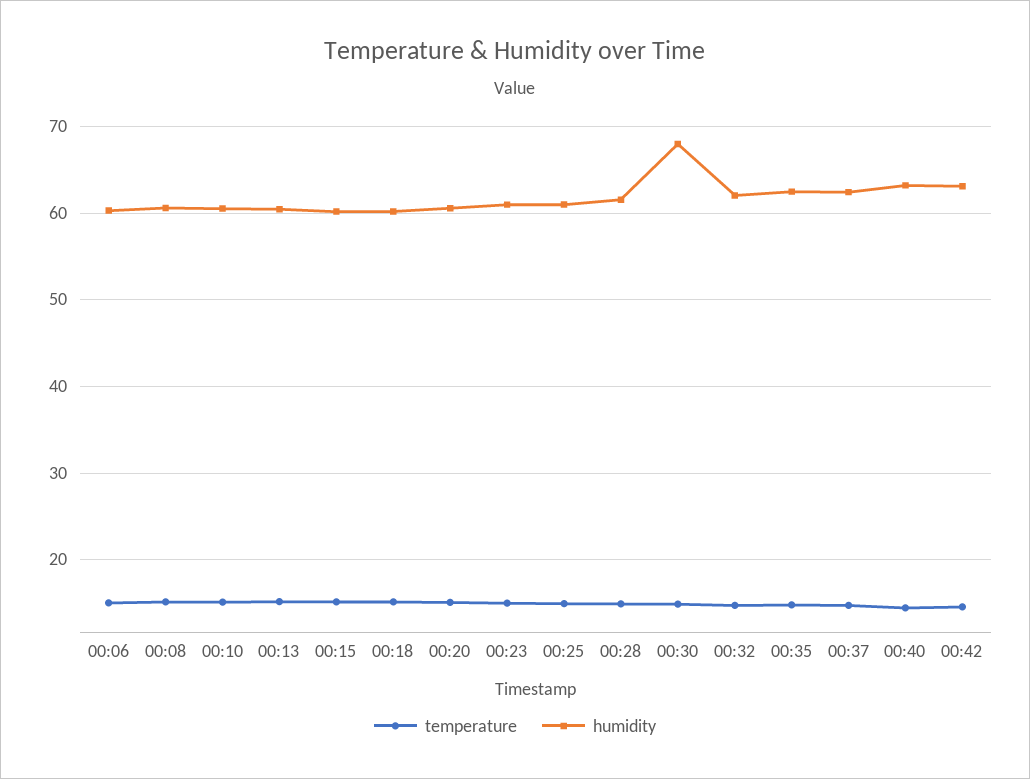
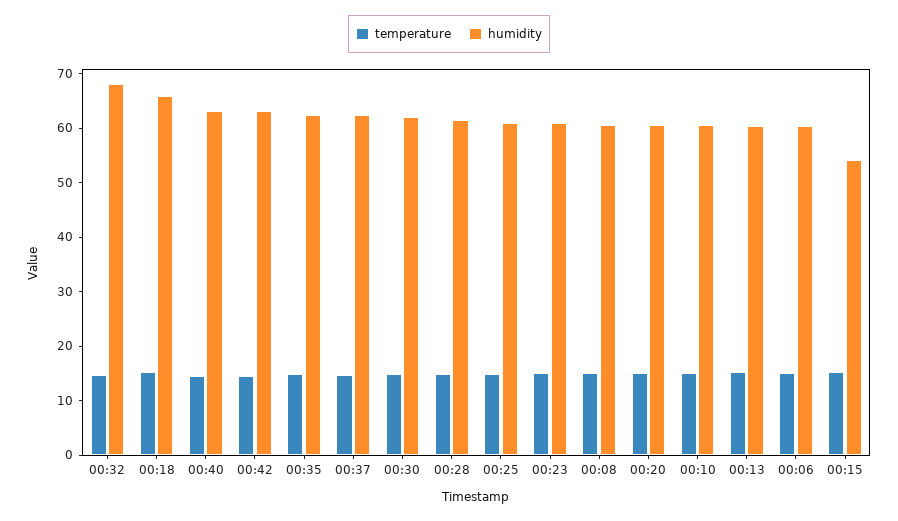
  {
    "temperature": {
      "00:06": 15,
      "00:08": 15,
      "00:10": 15,
      "00:13": 15,
      "00:15": 15,
      "00:18": 15,
      "00:20": 15,
      "00:23": 15,
      "00:25": 15,
      "00:28": 15,
      "00:30": 15,
      "00:32": 15,
      "00:35": 15,
      "00:37": 15,
      "00:40": 14,
      "00:42": 15
    },
    "humidity": {
      "00:06": 60,
      "00:08": 61,
      "00:10": 61,
      "00:13": 60,
-     "00:15": 60,
+     "00:15": 54,
-     "00:18": 60,
+     "00:18": 66,
      "00:20": 61,
      "00:23": 61,
      "00:25": 61,
      "00:28": 62,
-     "00:30": 68,
+     "00:30": 62,
-     "00:32": 62,
+     "00:32": 68,
      "00:35": 62,
      "00:37": 62,
      "00:40": 63,
      "00:42": 63
    }
  }

